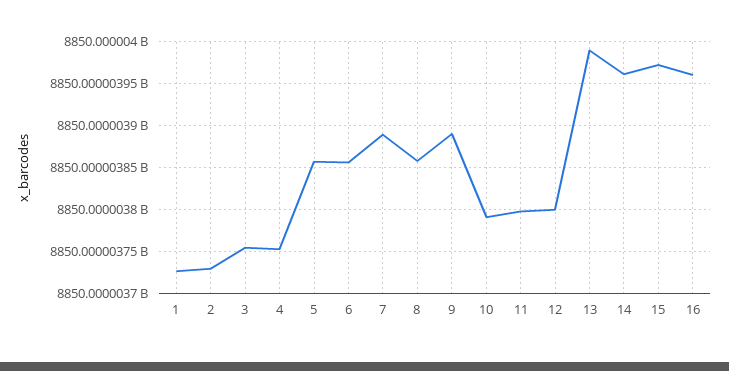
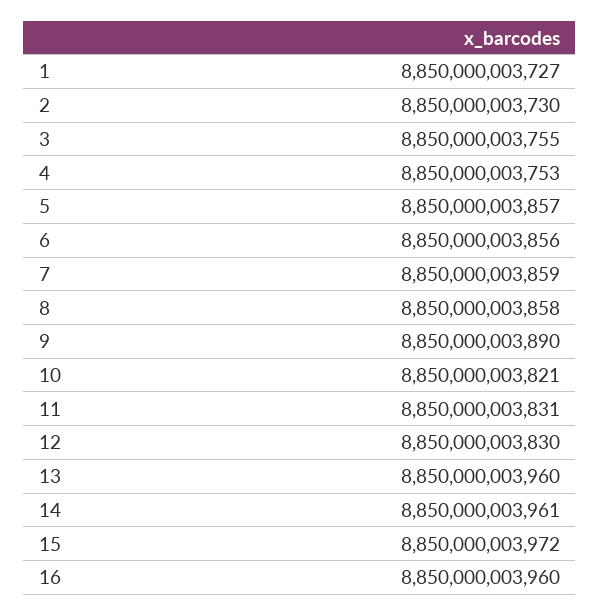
  {
    "1": 8850000003727,
    "2": 8850000003730,
    "3": 8850000003755,
    "4": 8850000003753,
    "5": 8850000003857,
    "6": 8850000003856,
-   "7": 8850000003890,
+   "7": 8850000003859,
    "8": 8850000003858,
    "9": 8850000003890,
-   "10": 8850000003790,
+   "10": 8850000003821,
-   "11": 8850000003800,
+   "11": 8850000003831,
-   "12": 8850000003800,
+   "12": 8850000003830,
-   "13": 8850000003990,
+   "13": 8850000003960,
    "14": 8850000003961,
    "15": 8850000003972,
    "16": 8850000003960
  }

